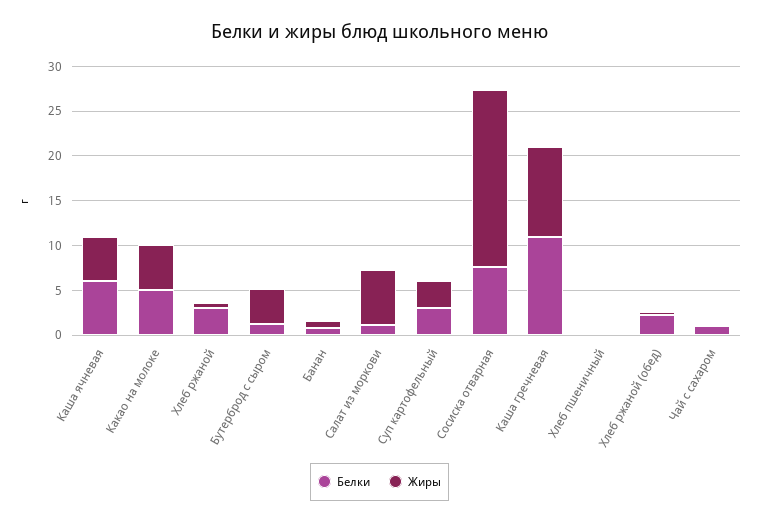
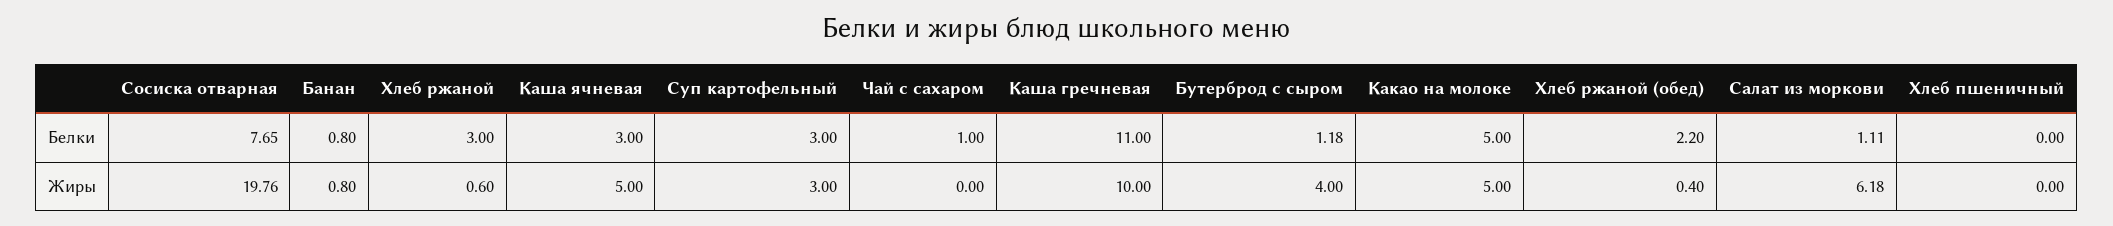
  {
    "Белки": {
-     "Каша ячневая": 6,
+     "Каша ячневая": 3,
      "Какао на молоке": 5,
      "Хлеб ржаной": 3,
      "Бутерброд с сыром": 1.18,
      "Банан": 0.8,
      "Салат из моркови": 1.11,
      "Суп картофельный": 3,
      "Сосиска отварная": 7.65,
      "Каша гречневая": 11,
      "Хлеб пшеничный": 0,
      "Хлеб ржаной (обед)": 2.2,
      "Чай с сахаром": 1
    },
    "Жиры": {
      "Каша ячневая": 5,
      "Какао на молоке": 5,
      "Хлеб ржаной": 0.6,
      "Бутерброд с сыром": 4,
      "Банан": 0.8,
      "Салат из моркови": 6.18,
      "Суп картофельный": 3,
      "Сосиска отварная": 19.76,
      "Каша гречневая": 10,
      "Хлеб пшеничный": 0,
      "Хлеб ржаной (обед)": 0.4,
      "Чай с сахаром": 0
    }
  }

